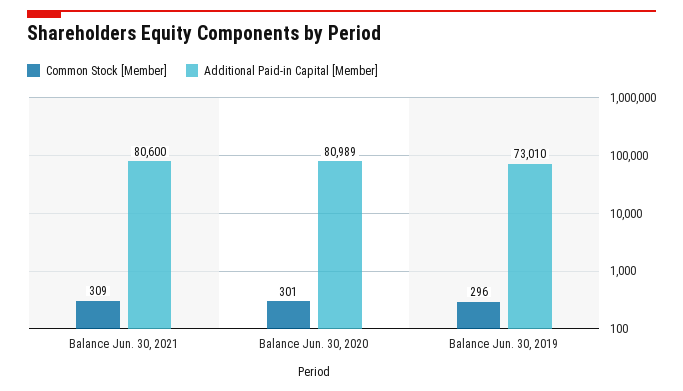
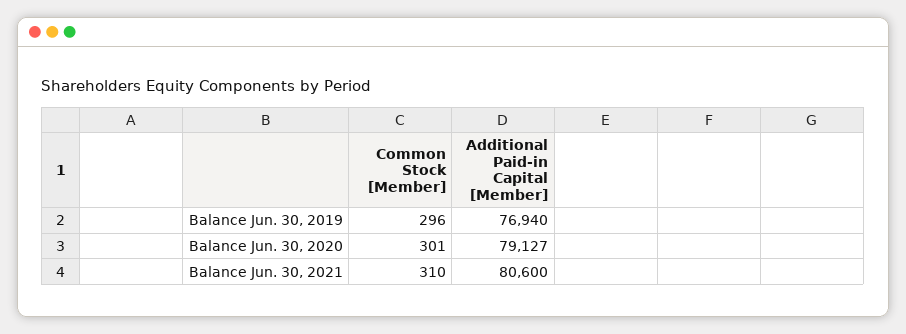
  {
    "Common Stock [Member]": {
-     "Balance Jun. 30, 2021": 309,
+     "Balance Jun. 30, 2021": 310,
      "Balance Jun. 30, 2020": 301,
      "Balance Jun. 30, 2019": 296
    },
    "Additional Paid-in Capital [Member]": {
      "Balance Jun. 30, 2021": 80600,
-     "Balance Jun. 30, 2020": 80989,
+     "Balance Jun. 30, 2020": 79127,
-     "Balance Jun. 30, 2019": 73010
+     "Balance Jun. 30, 2019": 76940
    }
  }

